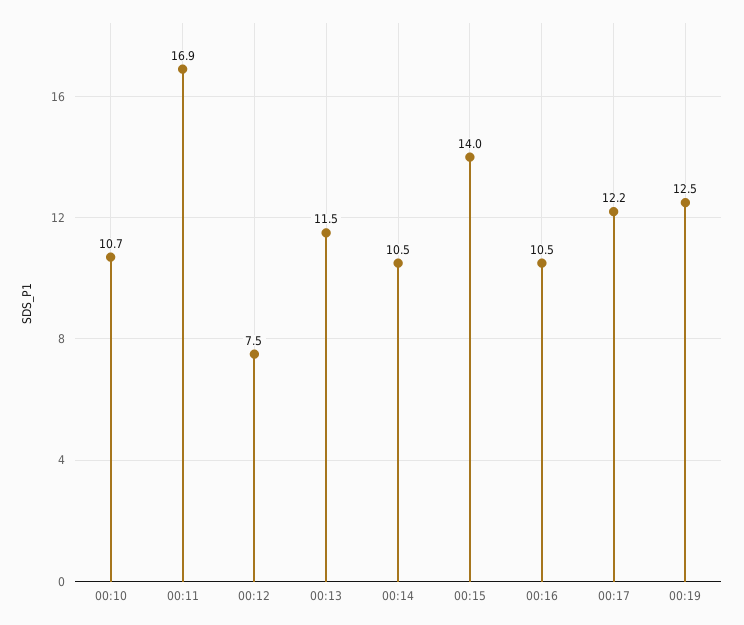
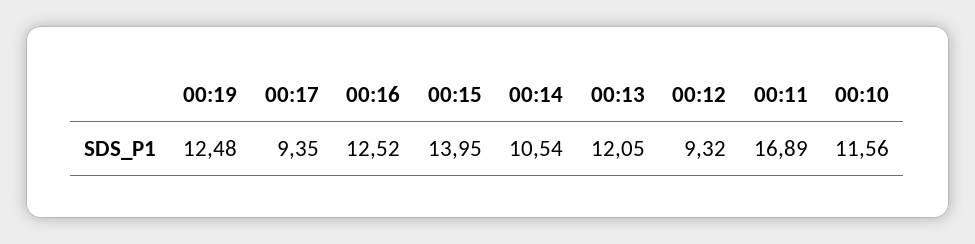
  {
-   "00:10": 10.7,
+   "00:10": 11.56,
    "00:11": 16.89,
-   "00:12": 7.5,
+   "00:12": 9.32,
-   "00:13": 11.5,
+   "00:13": 12.05,
    "00:14": 10.54,
    "00:15": 13.95,
-   "00:16": 10.5,
+   "00:16": 12.52,
-   "00:17": 12.2,
+   "00:17": 9.35,
    "00:19": 12.48
  }

